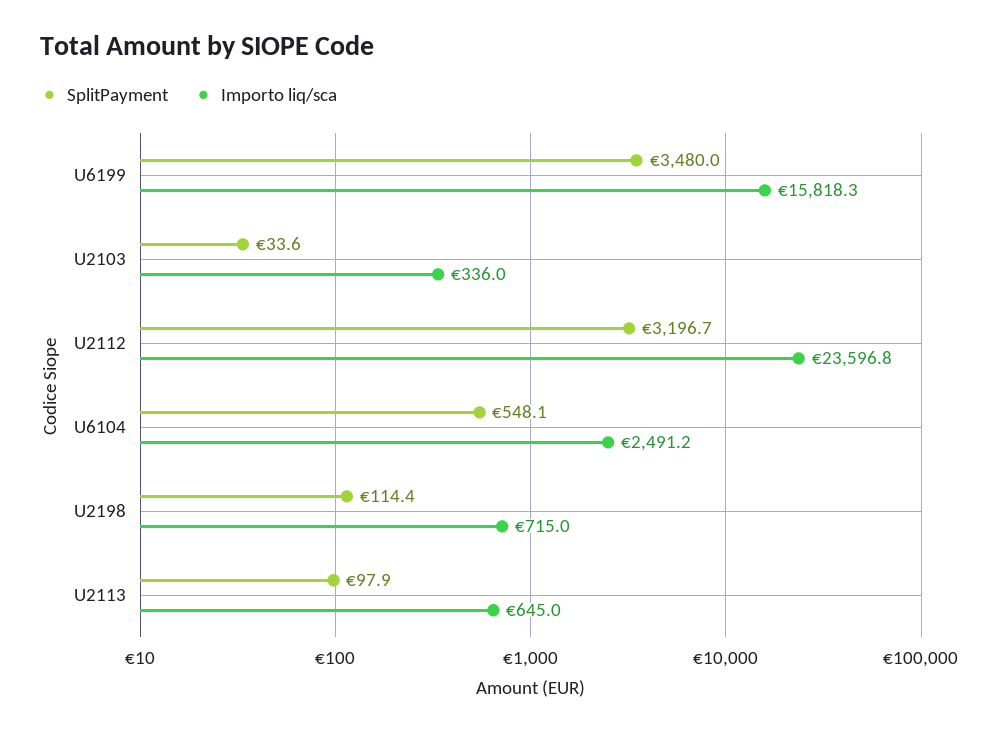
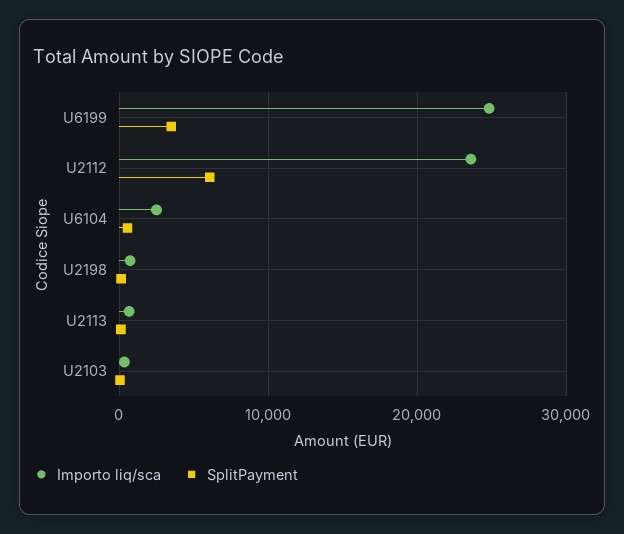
  {
    "SplitPayment": {
      "U6199": 3480,
      "U2103": 33.6,
-     "U2112": 3196.7,
+     "U2112": 6000,
      "U6104": 548.1,
      "U2198": 114.4,
      "U2113": 97.9
    },
    "Importo liq/sca": {
-     "U6199": 15818.3,
+     "U6199": 25000,
      "U2103": 336,
      "U2112": 23596.8,
      "U6104": 2491.2,
      "U2198": 715,
      "U2113": 645
    }
  }

